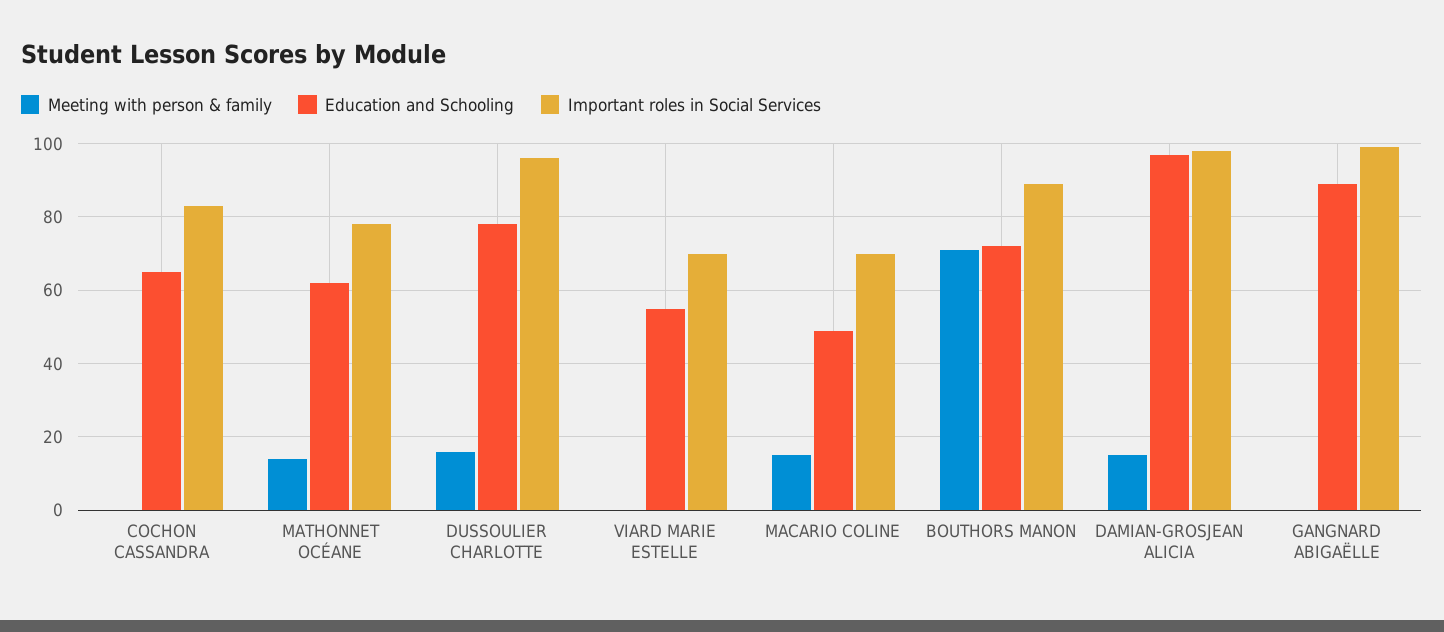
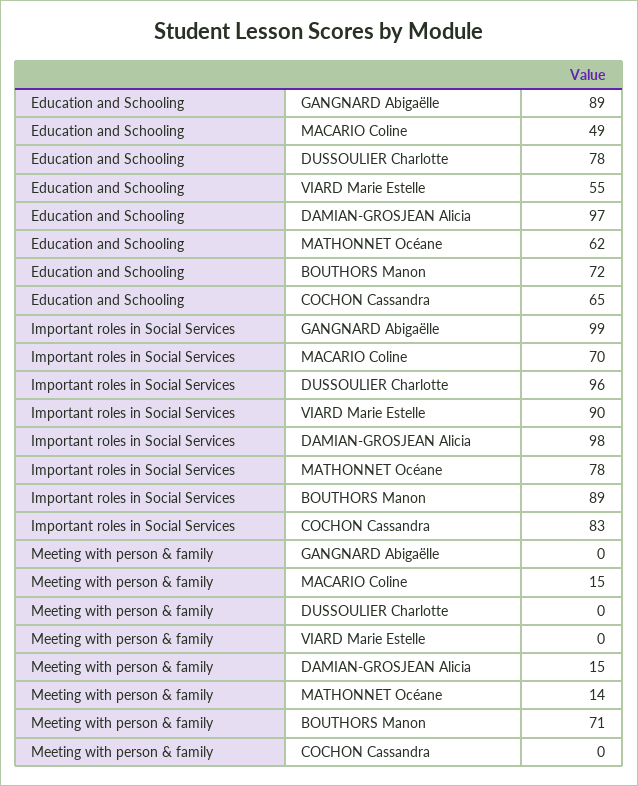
  {
    "Meeting with person & family": {
      "COCHON CASSANDRA": 0,
      "MATHONNET OCÉANE": 14,
-     "DUSSOULIER CHARLOTTE": 15,
+     "DUSSOULIER CHARLOTTE": 0,
      "VIARD MARIE ESTELLE": 0,
      "MACARIO COLINE": 15,
      "BOUTHORS MANON": 71,
      "DAMIAN-GROSJEAN ALICIA": 15,
      "GANGNARD ABIGAËLLE": 0
    },
    "Education and Schooling": {
      "COCHON CASSANDRA": 65,
      "MATHONNET OCÉANE": 62,
      "DUSSOULIER CHARLOTTE": 78,
      "VIARD MARIE ESTELLE": 55,
      "MACARIO COLINE": 49,
      "BOUTHORS MANON": 72,
      "DAMIAN-GROSJEAN ALICIA": 97,
      "GANGNARD ABIGAËLLE": 89
    },
    "Important roles in Social Services": {
      "COCHON CASSANDRA": 83,
      "MATHONNET OCÉANE": 78,
      "DUSSOULIER CHARLOTTE": 96,
-     "VIARD MARIE ESTELLE": 70,
+     "VIARD MARIE ESTELLE": 90,
      "MACARIO COLINE": 70,
      "BOUTHORS MANON": 89,
      "DAMIAN-GROSJEAN ALICIA": 98,
      "GANGNARD ABIGAËLLE": 99
    }
  }

